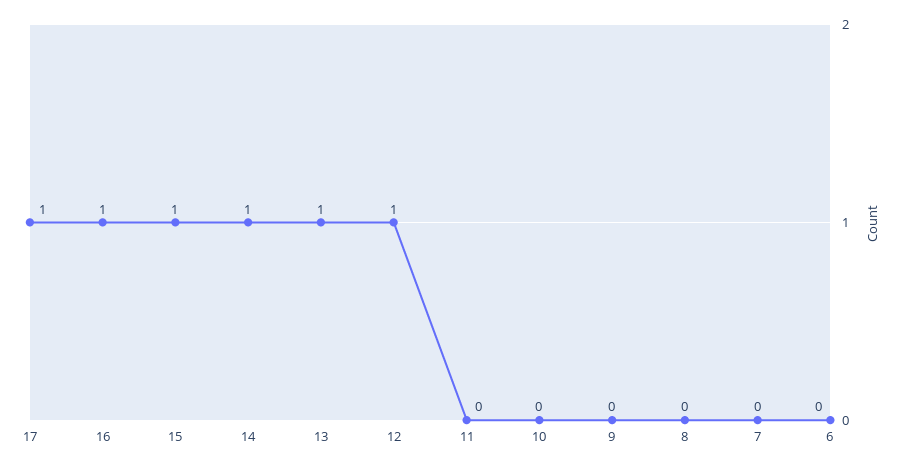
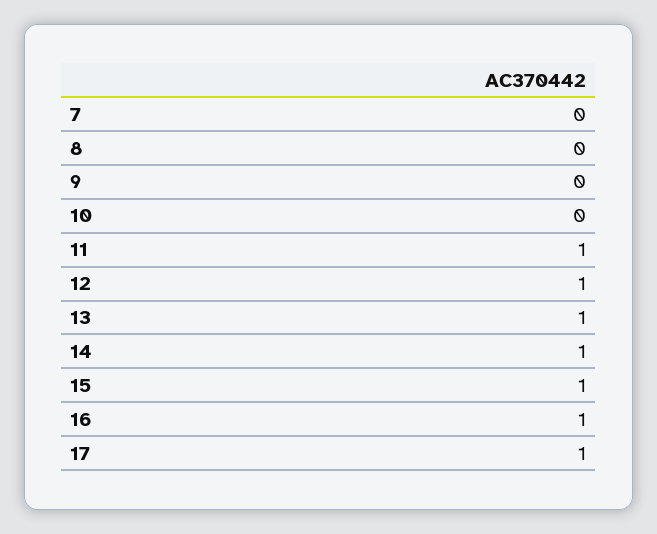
  {
    "17": 1,
    "16": 1,
    "15": 1,
    "14": 1,
    "13": 1,
    "12": 1,
-   "11": 0,
+   "11": 1,
    "10": 0,
    "9": 0,
    "8": 0,
-   "7": 0,
+   "7": 0
-   "6": 0
  }

